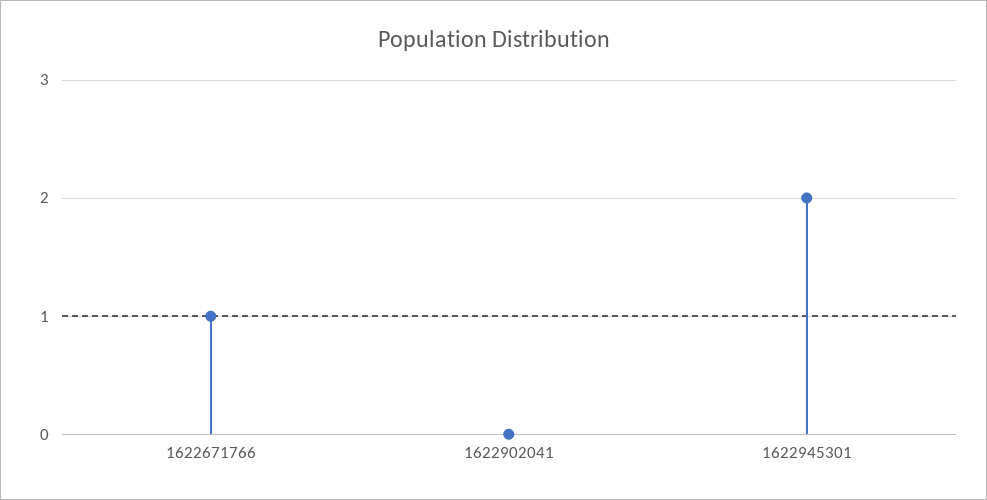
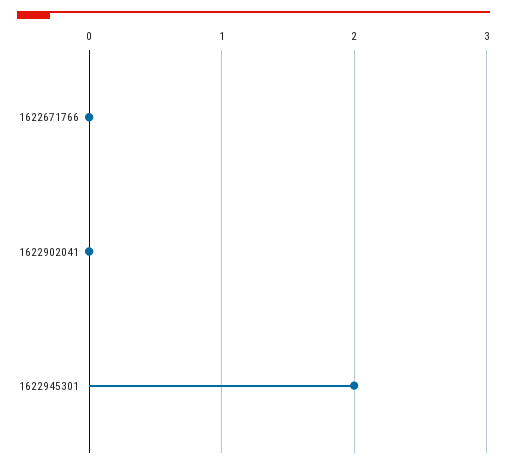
  {
-   "1622671766": 1,
+   "1622671766": 0,
    "1622902041": 0,
    "1622945301": 2
  }

